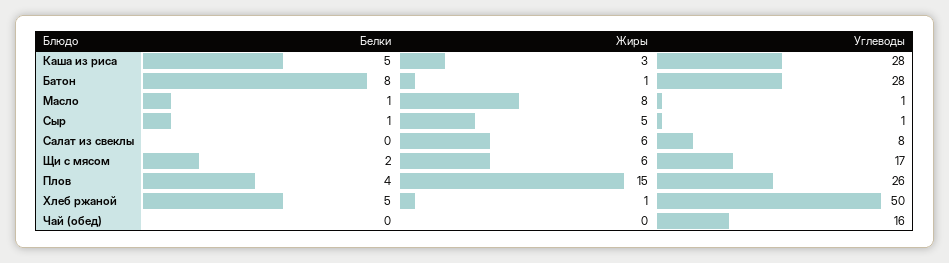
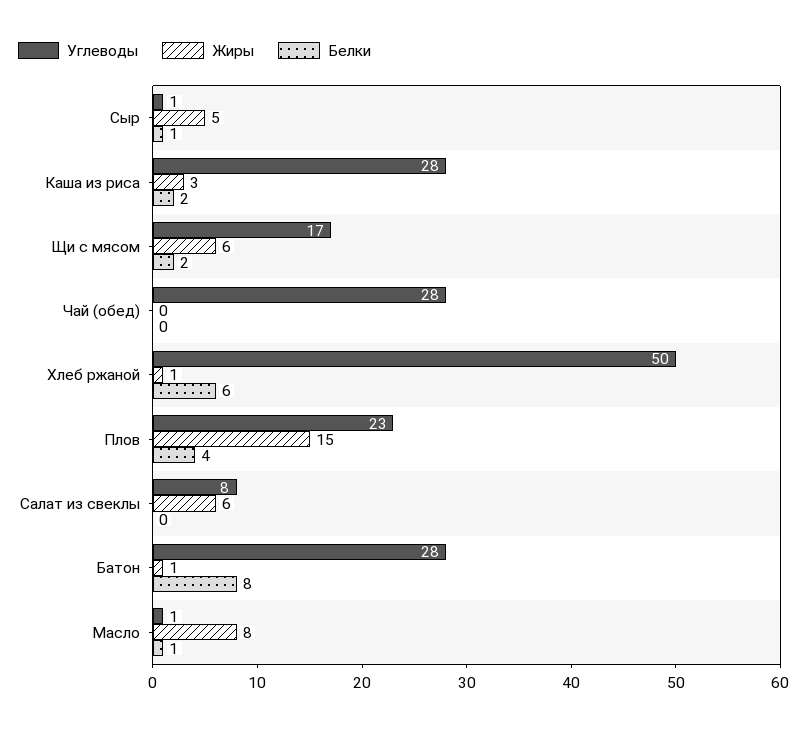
  {
    "Белки": {
-     "Каша из риса": 5,
+     "Каша из риса": 2,
      "Батон": 8,
      "Масло": 1,
      "Сыр": 1,
      "Салат из свеклы": 0,
      "Щи с мясом": 2,
      "Плов": 4,
-     "Хлеб ржаной": 5,
+     "Хлеб ржаной": 6,
      "Чай (обед)": 0
    },
    "Жиры": {
      "Каша из риса": 3,
      "Батон": 1,
      "Масло": 8,
      "Сыр": 5,
      "Салат из свеклы": 6,
      "Щи с мясом": 6,
      "Плов": 15,
      "Хлеб ржаной": 1,
      "Чай (обед)": 0
    },
    "Углеводы": {
      "Каша из риса": 28,
      "Батон": 28,
      "Масло": 1,
      "Сыр": 1,
      "Салат из свеклы": 8,
      "Щи с мясом": 17,
-     "Плов": 26,
+     "Плов": 23,
      "Хлеб ржаной": 50,
-     "Чай (обед)": 16
+     "Чай (обед)": 28
    }
  }

